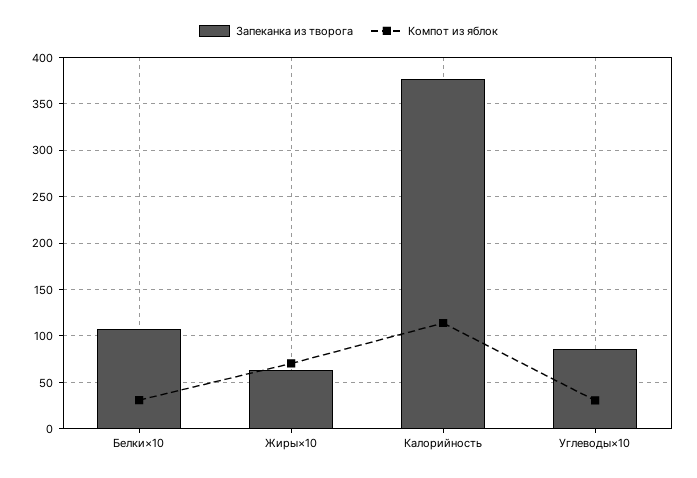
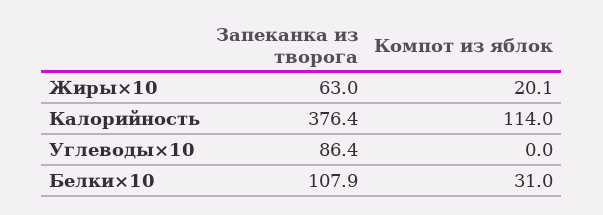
  {
    "Запеканка из творога": {
      "Белки×10": 107.9,
      "Жиры×10": 63,
      "Калорийность": 376.4,
      "Углеводы×10": 86.4
    },
    "Компот из яблок": {
      "Белки×10": 31,
-     "Жиры×10": 70,
+     "Жиры×10": 20.1,
      "Калорийность": 114,
-     "Углеводы×10": 30
+     "Углеводы×10": 0
    }
  }

